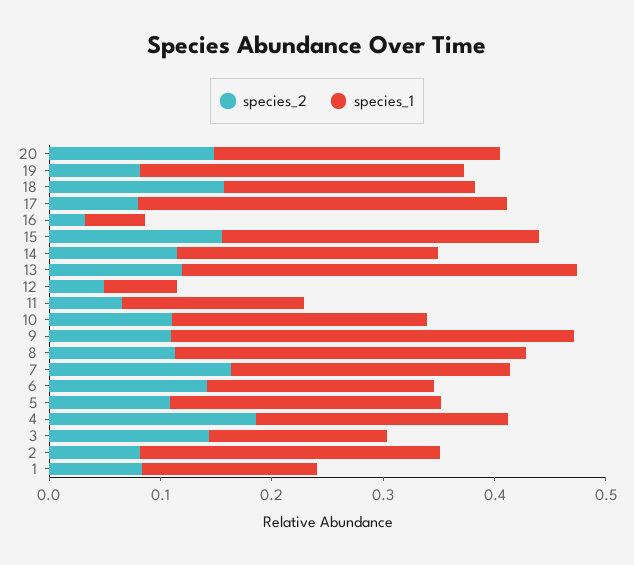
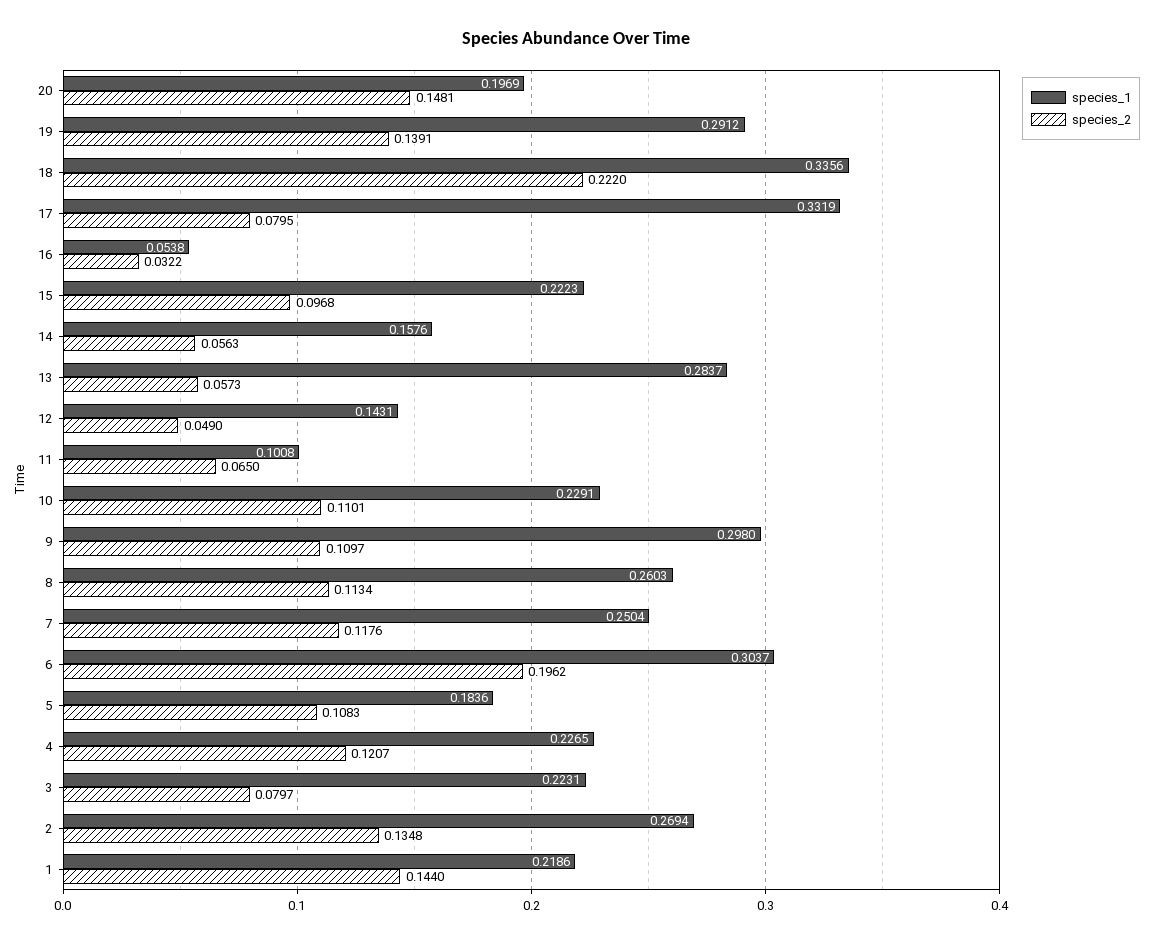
  {
    "species_2": {
      "20": 0.1481,
-     "19": 0.08,
+     "19": 0.1391,
-     "18": 0.16,
+     "18": 0.222,
      "17": 0.0795,
      "16": 0.0322,
-     "15": 0.16,
+     "15": 0.0968,
-     "14": 0.12,
+     "14": 0.0563,
-     "13": 0.12,
+     "13": 0.0573,
      "12": 0.049,
      "11": 0.065,
      "10": 0.1101,
      "9": 0.1097,
      "8": 0.1134,
-     "7": 0.16,
+     "7": 0.1176,
-     "6": 0.14,
+     "6": 0.1962,
      "5": 0.1083,
-     "4": 0.18,
+     "4": 0.1207,
-     "3": 0.14,
+     "3": 0.0797,
-     "2": 0.08,
+     "2": 0.1348,
-     "1": 0.08
+     "1": 0.144
    },
    "species_1": {
-     "20": 0.26,
+     "20": 0.1969,
      "19": 0.2912,
-     "18": 0.22,
+     "18": 0.3356,
      "17": 0.3319,
      "16": 0.0538,
-     "15": 0.28,
+     "15": 0.2223,
-     "14": 0.24,
+     "14": 0.1576,
-     "13": 0.36,
+     "13": 0.2837,
-     "12": 0.06,
+     "12": 0.1431,
-     "11": 0.16,
+     "11": 0.1008,
      "10": 0.2291,
-     "9": 0.36,
+     "9": 0.298,
-     "8": 0.32,
+     "8": 0.2603,
      "7": 0.2504,
-     "6": 0.2,
+     "6": 0.3037,
-     "5": 0.24,
+     "5": 0.1836,
      "4": 0.2265,
-     "3": 0.16,
+     "3": 0.2231,
      "2": 0.2694,
-     "1": 0.16
+     "1": 0.2186
    }
  }

